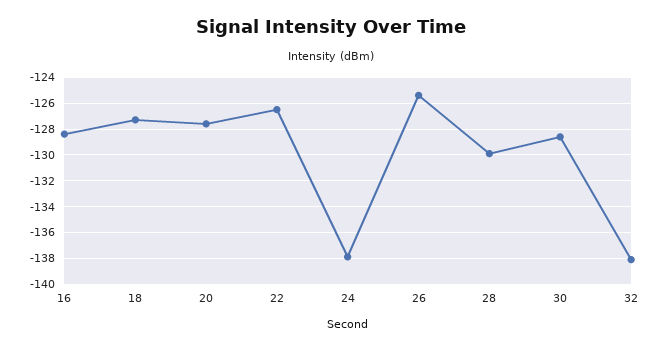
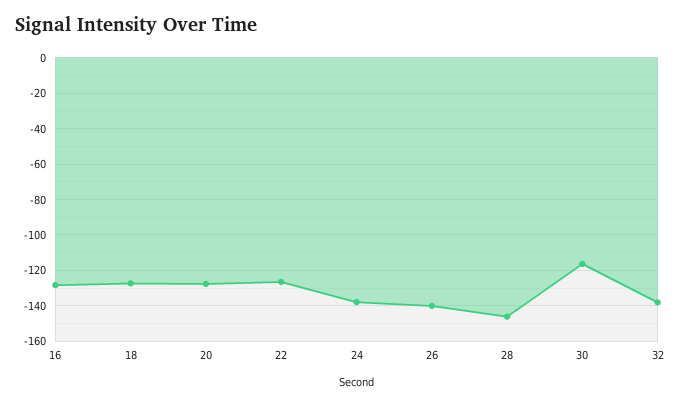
  {
    "16": -128.5,
    "18": -127.5,
    "20": -127.5,
    "22": -126.5,
    "24": -138,
-   "26": -125.5,
+   "26": -140,
-   "28": -130,
+   "28": -145,
-   "30": -128.5,
+   "30": -115,
    "32": -138
  }

